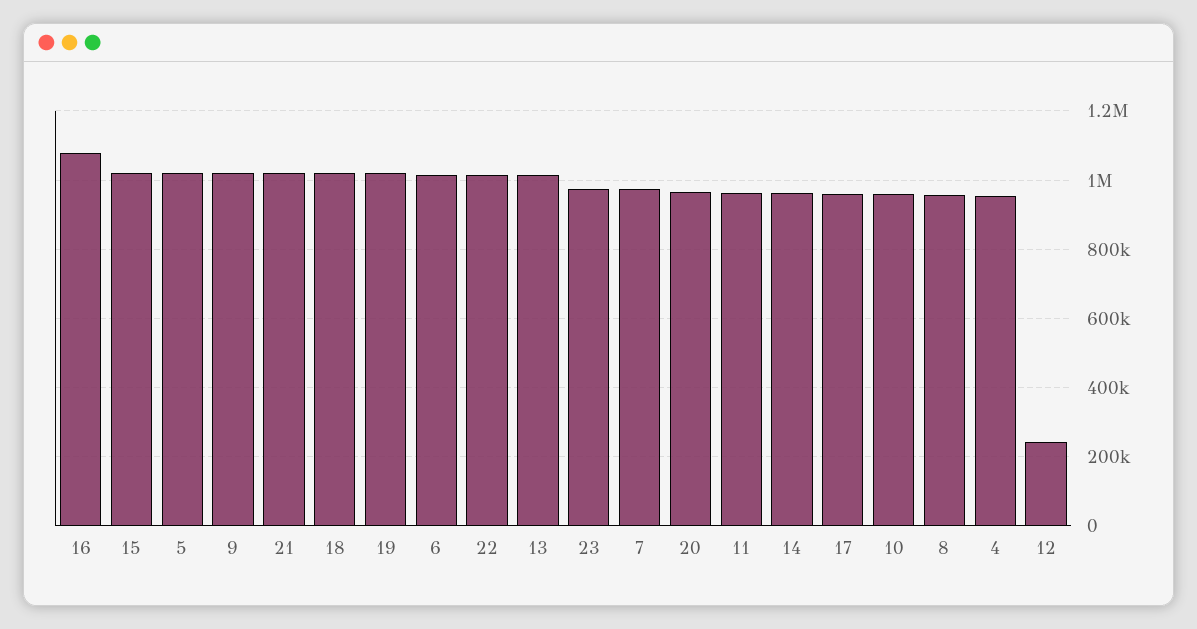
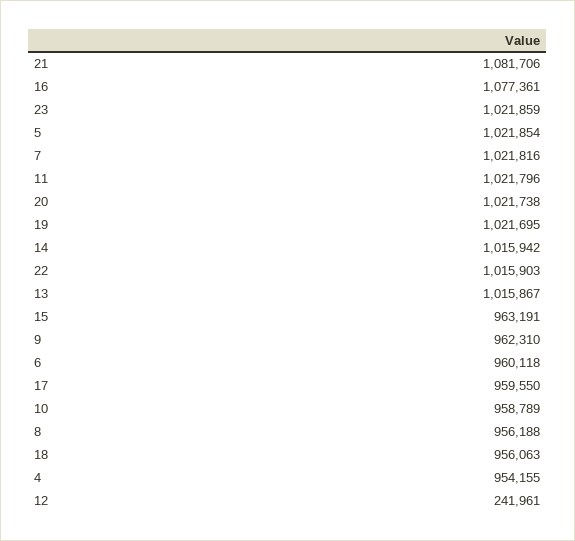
  {
    "16": 1077361,
-   "15": 1020000,
+   "15": 963191,
    "5": 1021854,
-   "9": 1020000,
+   "9": 962310,
-   "21": 1020000,
+   "21": 1081706,
-   "18": 1020000,
+   "18": 956063,
    "19": 1021695,
-   "6": 1020000,
+   "6": 960118,
    "22": 1015903,
    "13": 1015867,
-   "23": 980000,
+   "23": 1021859,
-   "7": 980000,
+   "7": 1021816,
-   "20": 960000,
+   "20": 1021738,
-   "11": 960000,
+   "11": 1021796,
-   "14": 960000,
+   "14": 1015942,
    "17": 959550,
    "10": 958789,
    "8": 956188,
    "4": 954155,
    "12": 241961
  }

